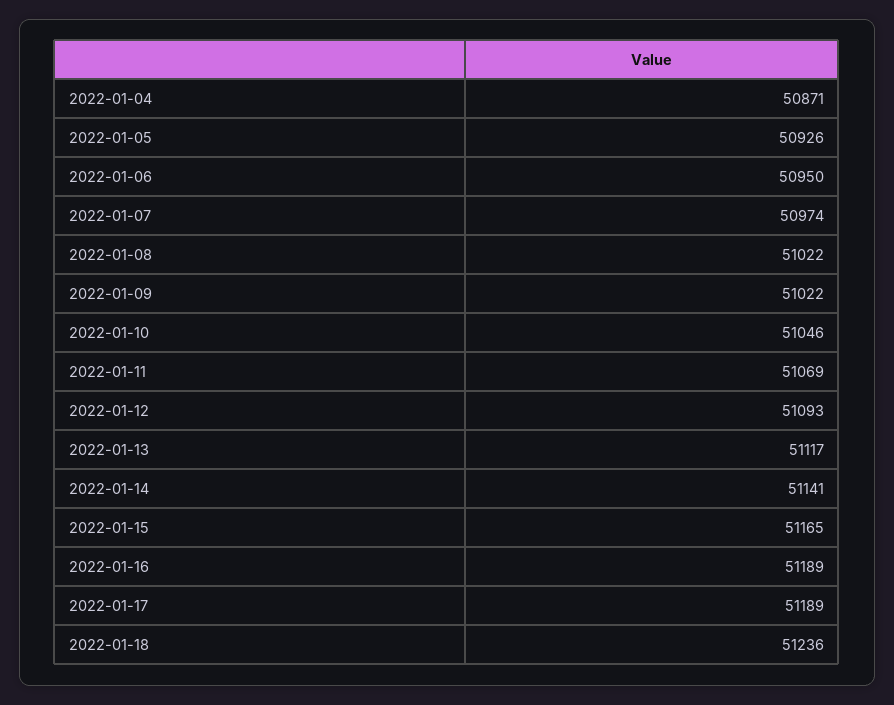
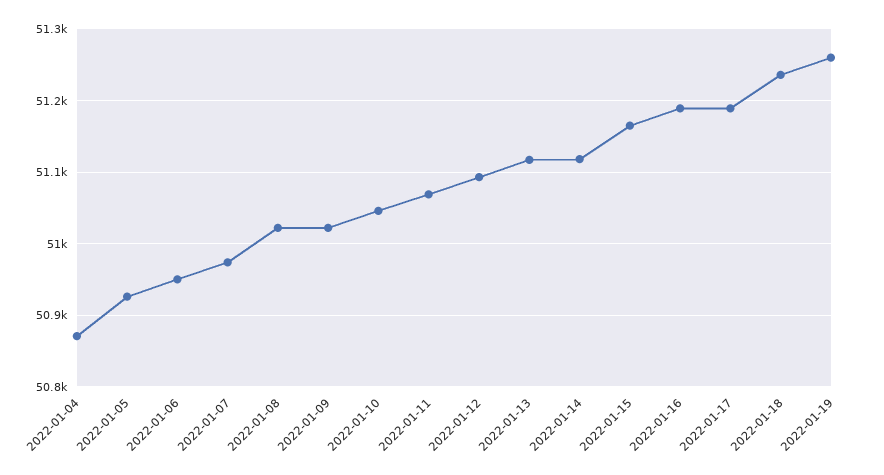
  {
    "2022-01-04": 50871,
    "2022-01-05": 50926,
    "2022-01-06": 50950,
    "2022-01-07": 50974,
    "2022-01-08": 51022,
    "2022-01-09": 51022,
    "2022-01-10": 51046,
    "2022-01-11": 51069,
    "2022-01-12": 51093,
    "2022-01-13": 51117,
-   "2022-01-14": 51141,
+   "2022-01-14": 51120,
    "2022-01-15": 51165,
    "2022-01-16": 51189,
    "2022-01-17": 51189,
-   "2022-01-18": 51236
+   "2022-01-18": 51236,
+   "2022-01-19": 51260
  }

